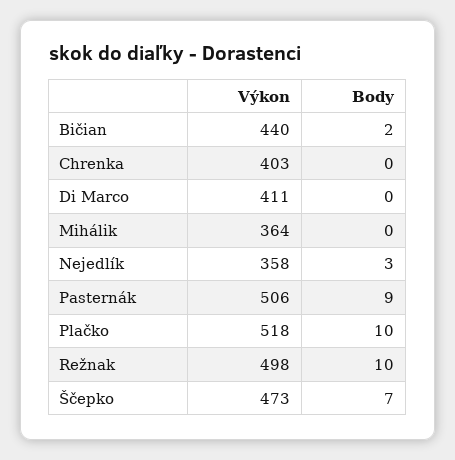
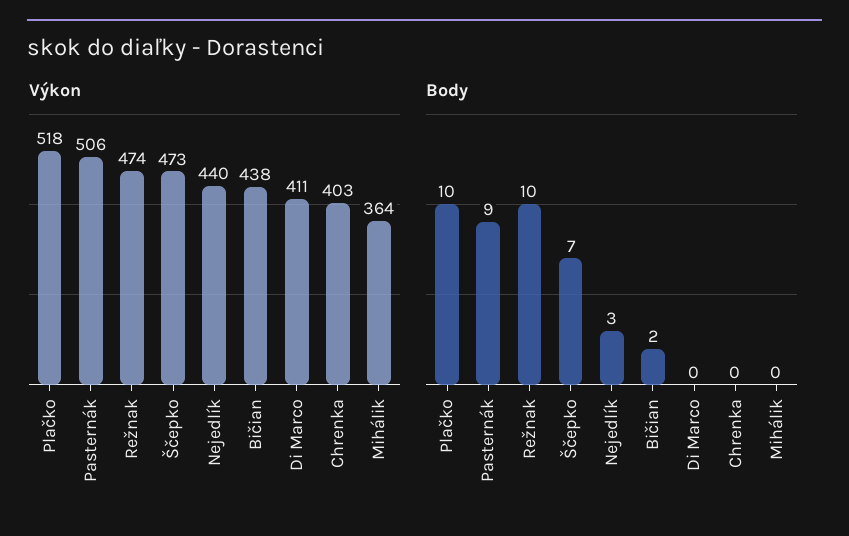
  {
    "Výkon": {
-     "Bičian": 440,
+     "Bičian": 438,
      "Chrenka": 403,
      "Di Marco": 411,
      "Mihálik": 364,
-     "Nejedlík": 358,
+     "Nejedlík": 440,
      "Pasternák": 506,
      "Plačko": 518,
-     "Režnak": 498,
+     "Režnak": 474,
      "Ščepko": 473
    },
    "Body": {
      "Bičian": 2,
      "Chrenka": 0,
      "Di Marco": 0,
      "Mihálik": 0,
      "Nejedlík": 3,
      "Pasternák": 9,
      "Plačko": 10,
      "Režnak": 10,
      "Ščepko": 7
    }
  }

